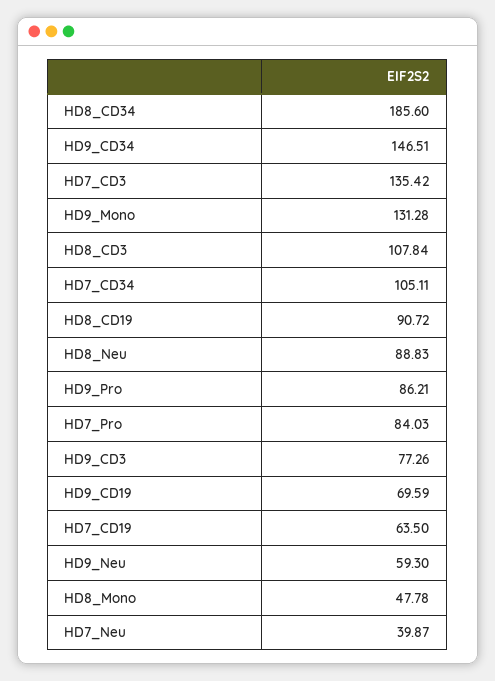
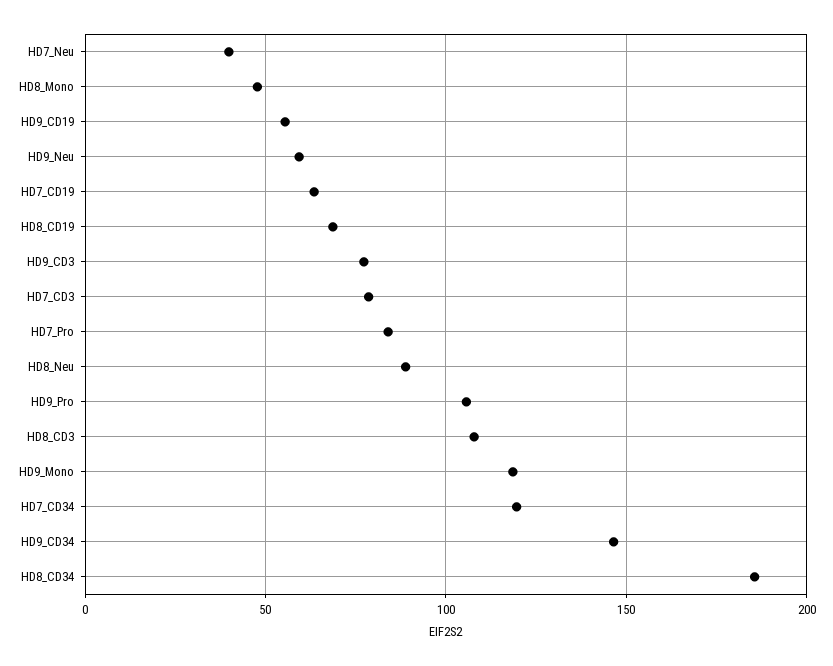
  {
    "HD8_CD34": 185.6,
    "HD9_CD34": 146.51,
-   "HD7_CD3": 135.42,
+   "HD7_CD3": 80,
-   "HD9_Mono": 131.28,
+   "HD9_Mono": 120,
    "HD8_CD3": 107.84,
-   "HD7_CD34": 105.11,
+   "HD7_CD34": 120,
-   "HD8_CD19": 90.72,
+   "HD8_CD19": 70,
    "HD8_Neu": 88.83,
-   "HD9_Pro": 86.21,
+   "HD9_Pro": 105,
    "HD7_Pro": 84.03,
    "HD9_CD3": 77.26,
-   "HD9_CD19": 69.59,
+   "HD9_CD19": 55,
    "HD7_CD19": 63.5,
    "HD9_Neu": 59.3,
    "HD8_Mono": 47.78,
    "HD7_Neu": 39.87
  }

